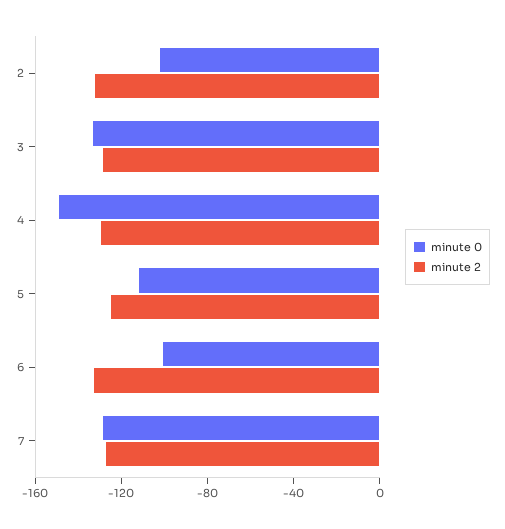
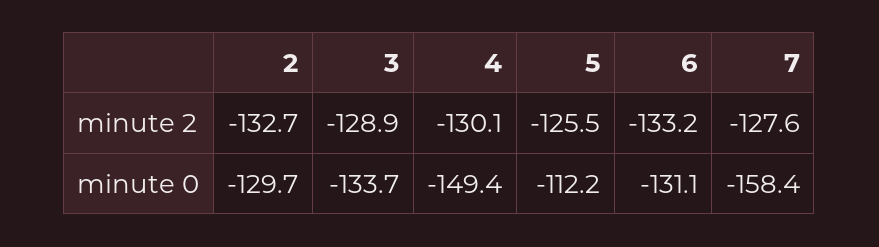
  {
    "minute 0": {
-     "2": -100,
+     "2": -129.7,
      "3": -133.7,
      "4": -149.4,
      "5": -112.2,
-     "6": -100,
+     "6": -131.1,
-     "7": -130
+     "7": -158.4
    },
    "minute 2": {
      "2": -132.7,
      "3": -128.9,
      "4": -130.1,
      "5": -125.5,
      "6": -133.2,
      "7": -127.6
    }
  }

